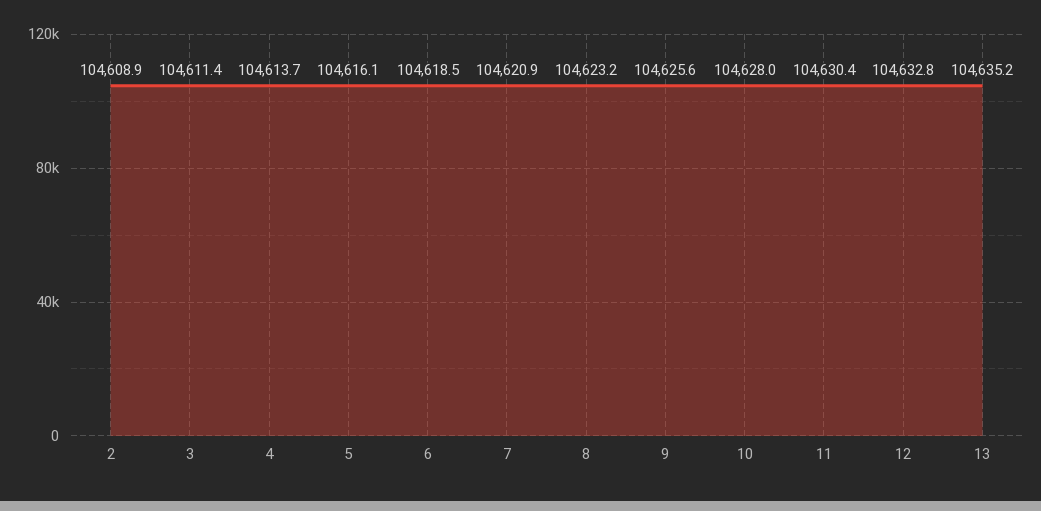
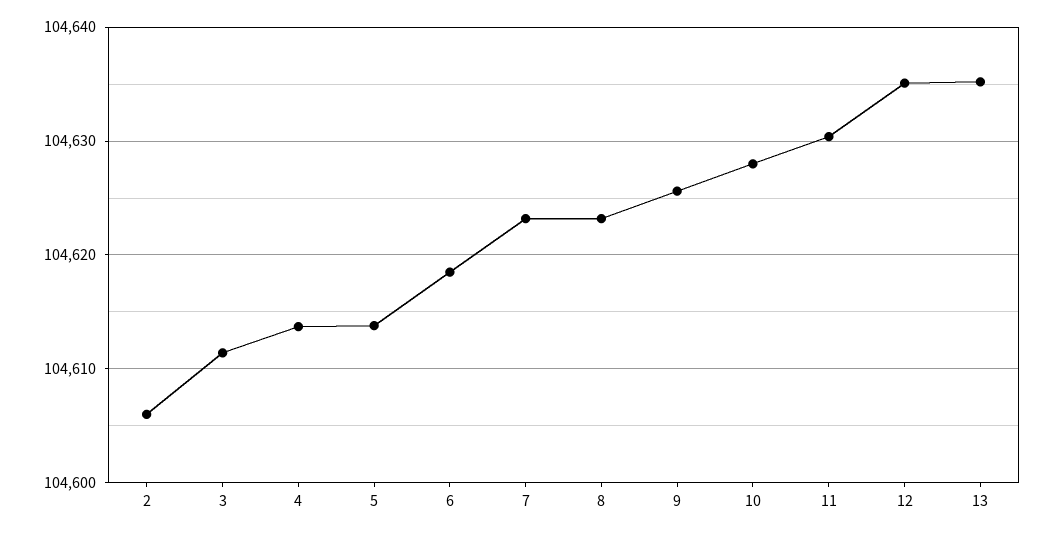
  {
-   "2": 104608.9,
+   "2": 104606,
    "3": 104611.4,
    "4": 104613.7,
-   "5": 104616.1,
+   "5": 104614,
    "6": 104618.5,
-   "7": 104620.9,
+   "7": 104623,
    "8": 104623.2,
    "9": 104625.6,
    "10": 104628,
    "11": 104630.4,
-   "12": 104632.8,
+   "12": 104635,
    "13": 104635.2
  }

